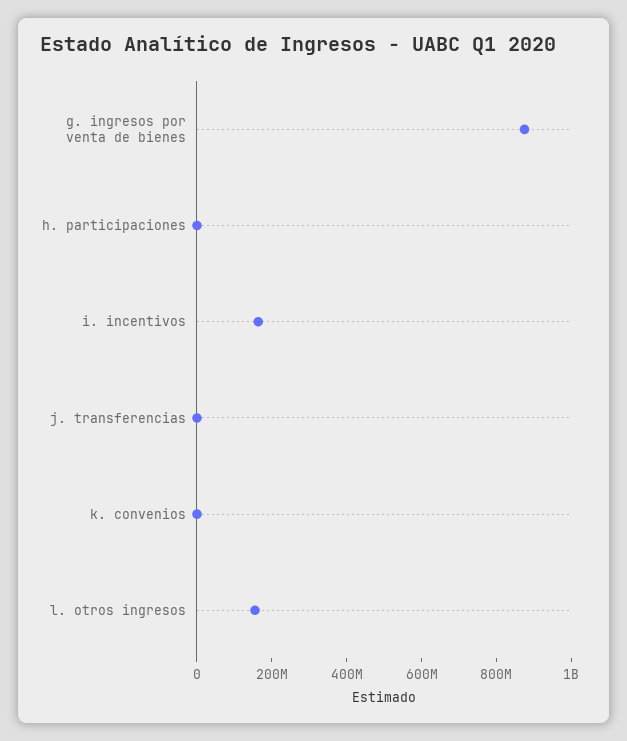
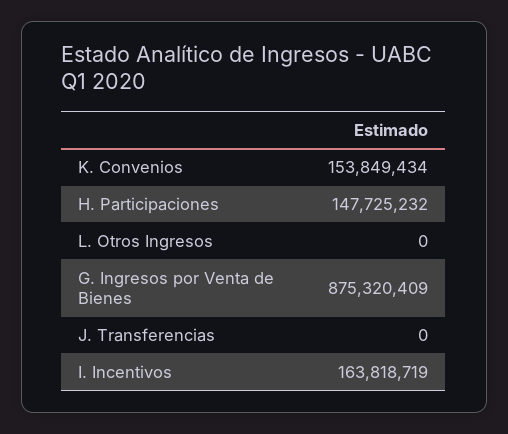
  {
    "g. ingresos por venta de bienes": 875320409,
-   "h. participaciones": 0,
+   "h. participaciones": 147725232,
    "i. incentivos": 163818719,
    "j. transferencias": 0,
-   "k. convenios": 0,
+   "k. convenios": 153849434,
-   "l. otros ingresos": 150000000
+   "l. otros ingresos": 0
  }

